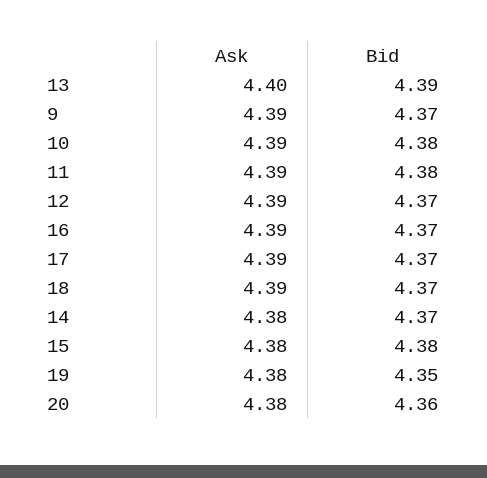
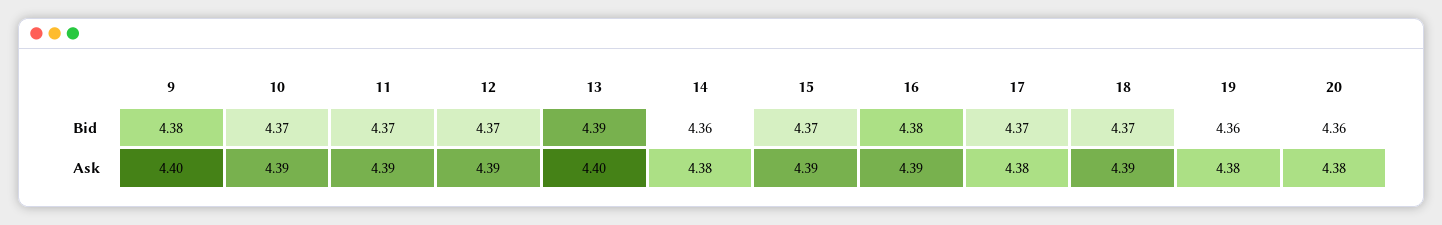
  {
    "Ask": {
      "13": 4.4,
-     "9": 4.39,
+     "9": 4.4,
      "10": 4.39,
      "11": 4.39,
      "12": 4.39,
      "16": 4.39,
-     "17": 4.39,
+     "17": 4.38,
      "18": 4.39,
      "14": 4.38,
-     "15": 4.38,
+     "15": 4.39,
      "19": 4.38,
      "20": 4.38
    },
    "Bid": {
      "13": 4.39,
-     "9": 4.37,
+     "9": 4.38,
-     "10": 4.38,
+     "10": 4.37,
-     "11": 4.38,
+     "11": 4.37,
      "12": 4.37,
-     "16": 4.37,
+     "16": 4.38,
      "17": 4.37,
      "18": 4.37,
-     "14": 4.37,
+     "14": 4.36,
-     "15": 4.38,
+     "15": 4.37,
-     "19": 4.35,
+     "19": 4.36,
      "20": 4.36
    }
  }

